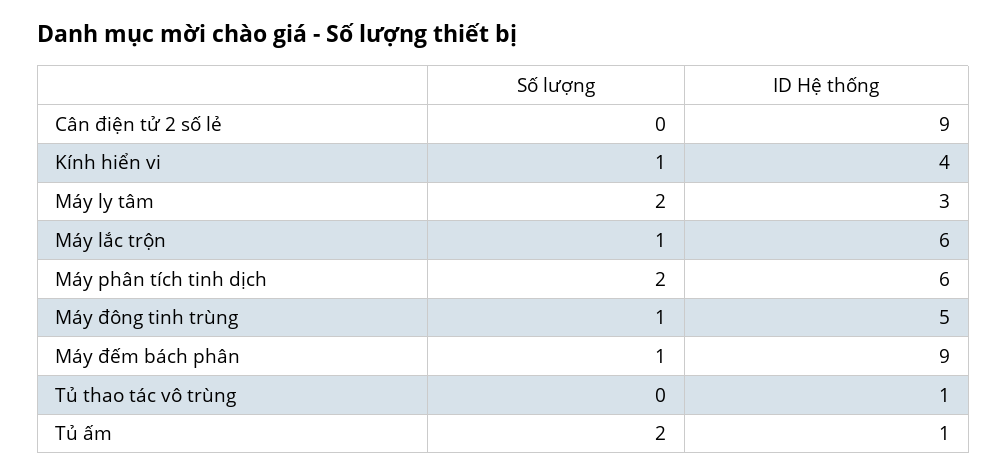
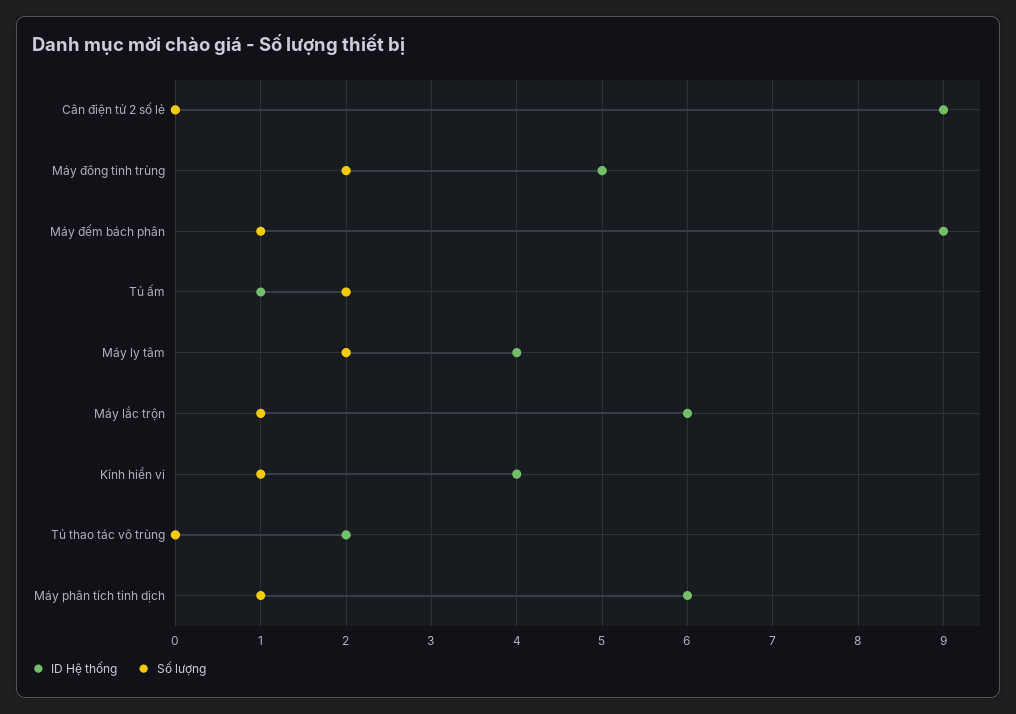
  {
    "Số lượng": {
      "Cân điện tử 2 số lẻ": 0,
      "Kính hiển vi": 1,
      "Máy ly tâm": 2,
      "Máy lắc trộn": 1,
-     "Máy phân tích tinh dịch": 2,
+     "Máy phân tích tinh dịch": 1,
-     "Máy đông tinh trùng": 1,
+     "Máy đông tinh trùng": 2,
      "Máy đếm bách phân": 1,
      "Tủ thao tác vô trùng": 0,
      "Tủ ấm": 2
    },
    "ID Hệ thống": {
      "Cân điện tử 2 số lẻ": 9,
      "Kính hiển vi": 4,
-     "Máy ly tâm": 3,
+     "Máy ly tâm": 4,
      "Máy lắc trộn": 6,
      "Máy phân tích tinh dịch": 6,
      "Máy đông tinh trùng": 5,
      "Máy đếm bách phân": 9,
-     "Tủ thao tác vô trùng": 1,
+     "Tủ thao tác vô trùng": 2,
      "Tủ ấm": 1
    }
  }

